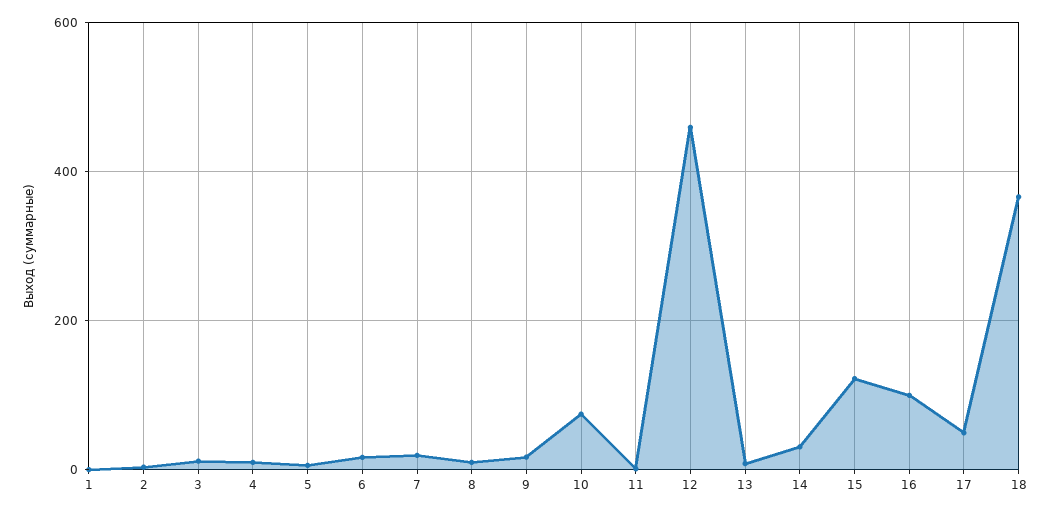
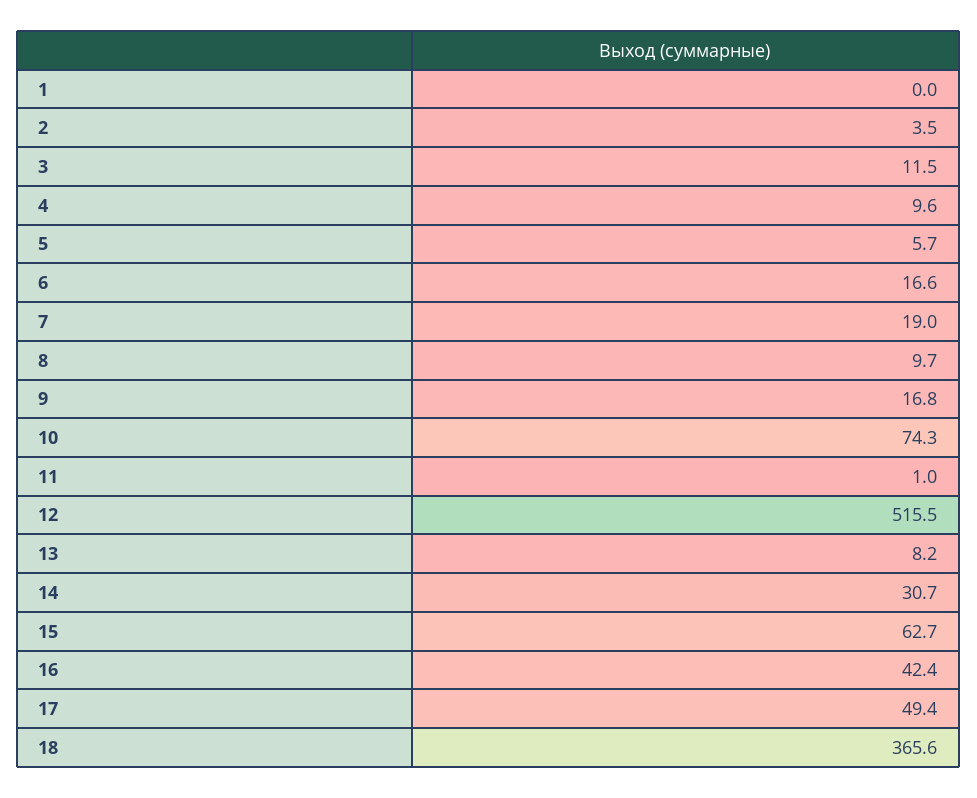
  {
    "1": 0,
    "2": 3.5,
    "3": 11.5,
    "4": 9.6,
    "5": 5.7,
    "6": 16.6,
    "7": 19,
    "8": 9.7,
    "9": 16.8,
    "10": 74.3,
    "11": 1,
-   "12": 460,
+   "12": 515.5,
    "13": 8.2,
    "14": 30.7,
-   "15": 120,
+   "15": 62.7,
-   "16": 100,
+   "16": 42.4,
    "17": 49.4,
    "18": 365.6
  }

